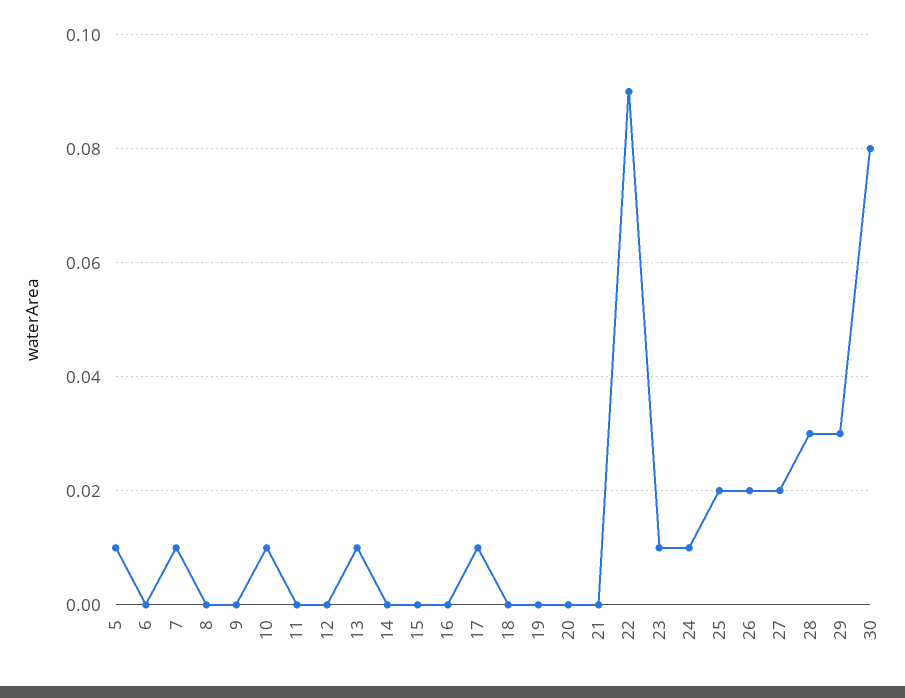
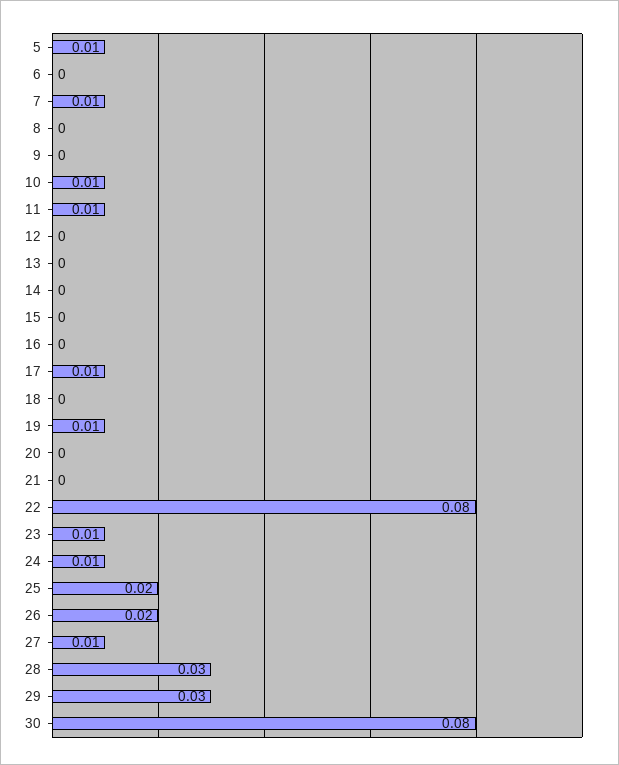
  {
    "5": 0.01,
    "6": 0,
    "7": 0.01,
    "8": 0,
    "9": 0,
    "10": 0.01,
-   "11": 0,
+   "11": 0.01,
    "12": 0,
-   "13": 0.01,
+   "13": 0,
    "14": 0,
    "15": 0,
    "16": 0,
    "17": 0.01,
    "18": 0,
-   "19": 0,
+   "19": 0.01,
    "20": 0,
    "21": 0,
-   "22": 0.09,
+   "22": 0.08,
    "23": 0.01,
    "24": 0.01,
    "25": 0.02,
    "26": 0.02,
-   "27": 0.02,
+   "27": 0.01,
    "28": 0.03,
    "29": 0.03,
    "30": 0.08
  }

